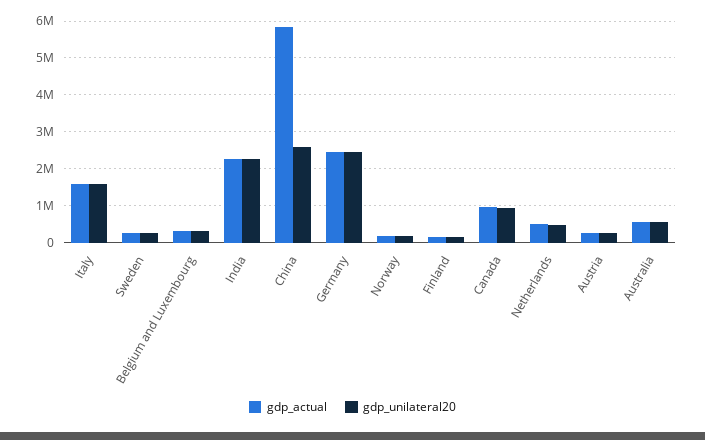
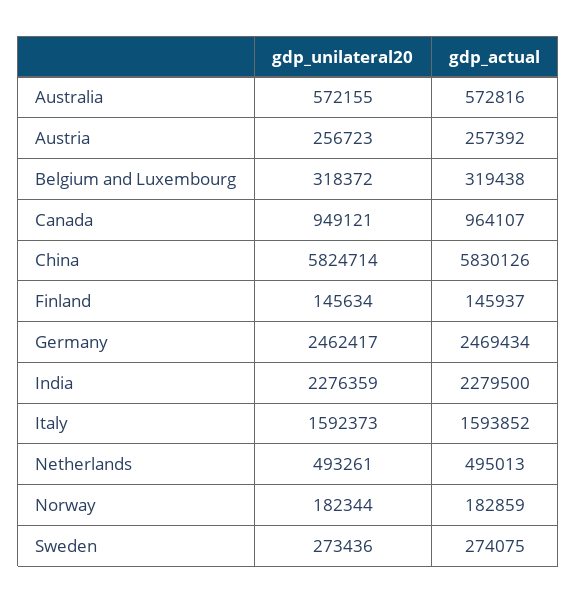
  {
    "gdp_actual": {
      "Italy": 1593852,
      "Sweden": 274075,
      "Belgium and Luxembourg": 319438,
      "India": 2279500,
      "China": 5830126,
      "Germany": 2469434,
      "Norway": 182859,
      "Finland": 145937,
      "Canada": 964107,
      "Netherlands": 495013,
      "Austria": 257392,
      "Australia": 572816
    },
    "gdp_unilateral20": {
      "Italy": 1592373,
      "Sweden": 273436,
      "Belgium and Luxembourg": 318372,
      "India": 2276359,
-     "China": 2600000,
+     "China": 5824714,
      "Germany": 2462417,
      "Norway": 182344,
      "Finland": 145634,
      "Canada": 949121,
      "Netherlands": 493261,
      "Austria": 256723,
      "Australia": 572155
    }
  }

